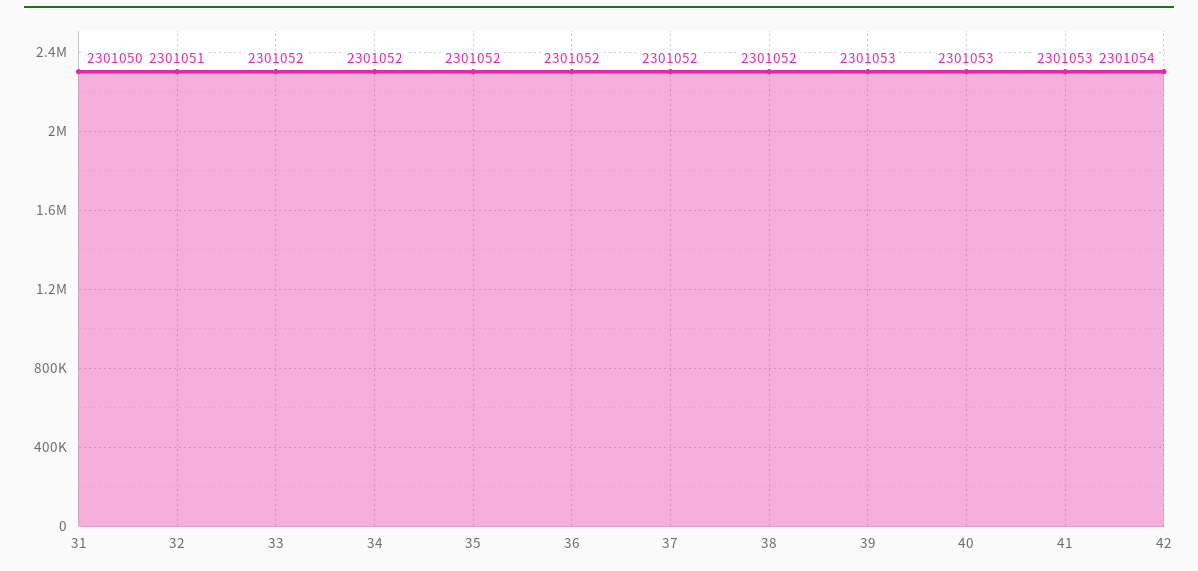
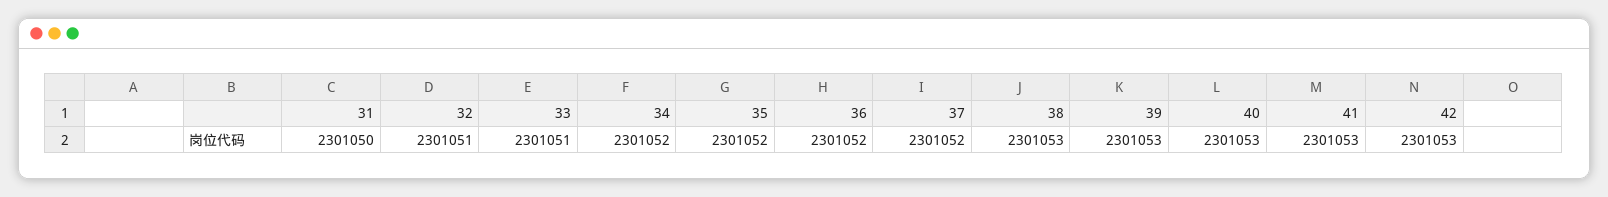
  {
    "31": 2301050,
    "32": 2301051,
-   "33": 2301052,
+   "33": 2301051,
    "34": 2301052,
    "35": 2301052,
    "36": 2301052,
    "37": 2301052,
-   "38": 2301052,
+   "38": 2301053,
    "39": 2301053,
    "40": 2301053,
    "41": 2301053,
-   "42": 2301054
+   "42": 2301053
  }

